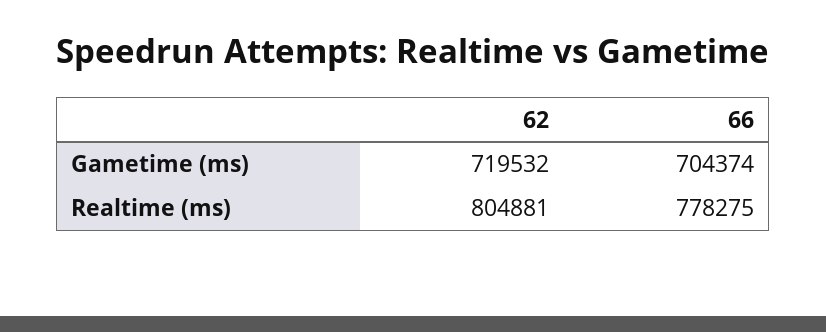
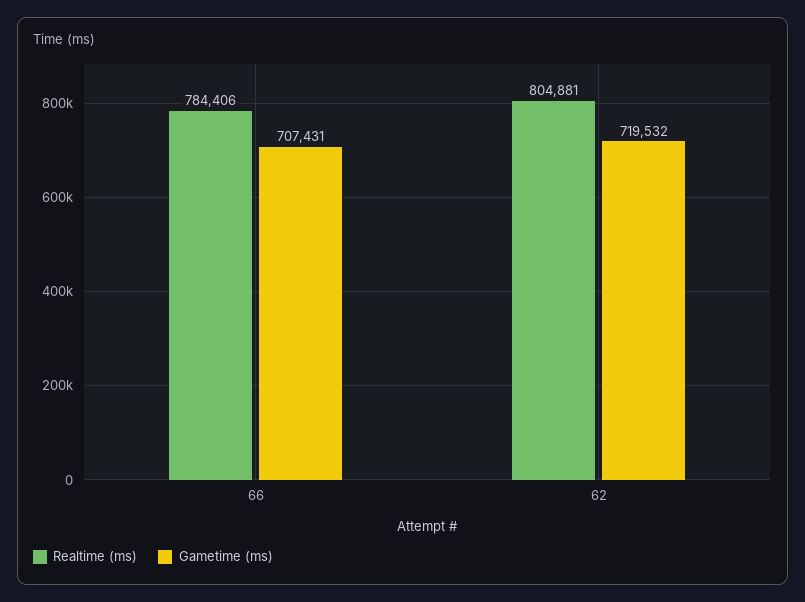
  {
    "Gametime (ms)": {
      "62": 719532,
-     "66": 704374
+     "66": 707431
    },
    "Realtime (ms)": {
      "62": 804881,
-     "66": 778275
+     "66": 784406
    }
  }

